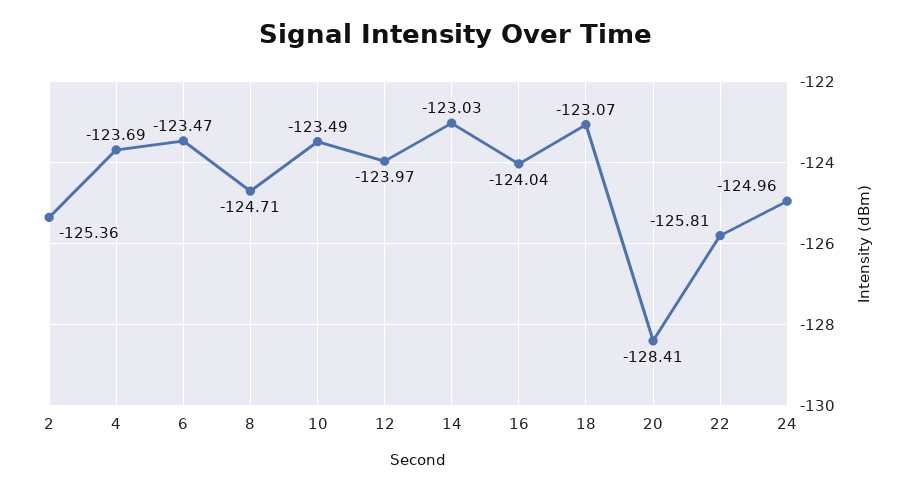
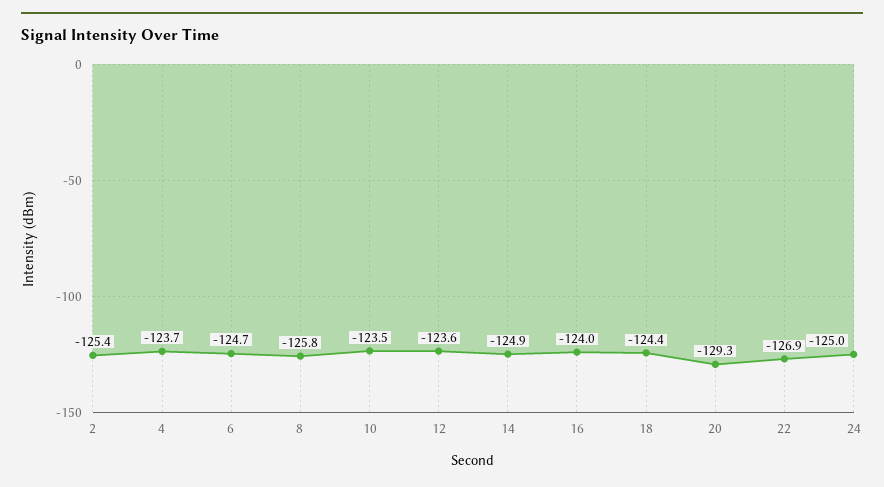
  {
    "2": -125.36,
    "4": -123.69,
-   "6": -123.47,
+   "6": -124.7,
-   "8": -124.71,
+   "8": -125.8,
    "10": -123.49,
-   "12": -123.97,
+   "12": -123.6,
-   "14": -123.03,
+   "14": -124.9,
    "16": -124.04,
-   "18": -123.07,
+   "18": -124.4,
-   "20": -128.41,
+   "20": -129.3,
-   "22": -125.81,
+   "22": -126.9,
    "24": -124.96
  }

